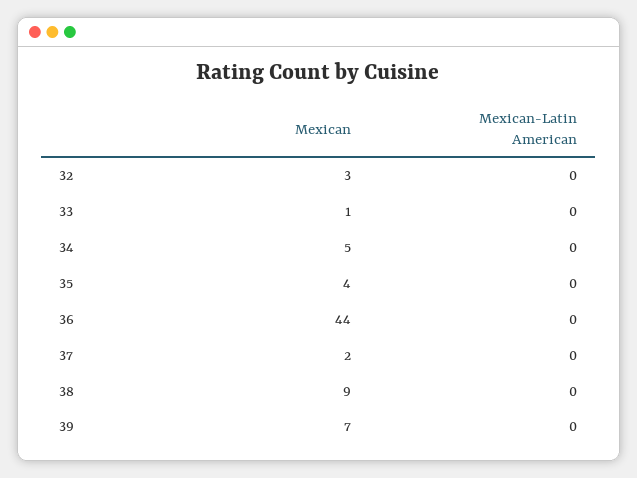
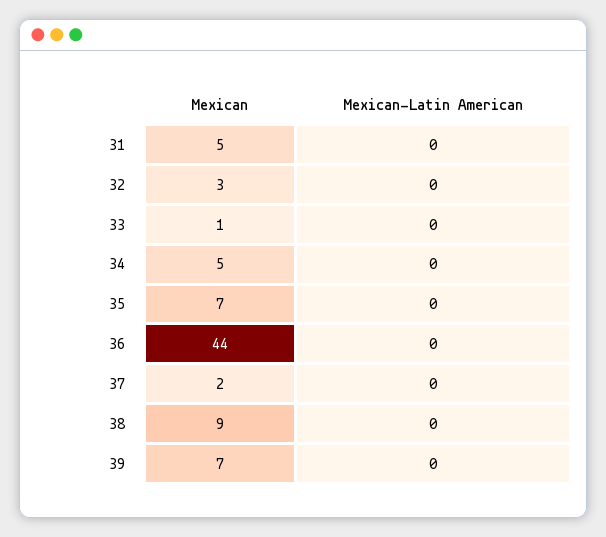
  {
    "Mexican": {
      "32": 3,
      "33": 1,
      "34": 5,
-     "35": 4,
+     "35": 7,
      "36": 44,
      "37": 2,
      "38": 9,
-     "39": 7
+     "39": 7,
+     "31": 5
    },
    "Mexican-Latin American": {
      "32": 0,
      "33": 0,
      "34": 0,
      "35": 0,
      "36": 0,
      "37": 0,
      "38": 0,
-     "39": 0
+     "39": 0,
+     "31": 0
    }
  }

